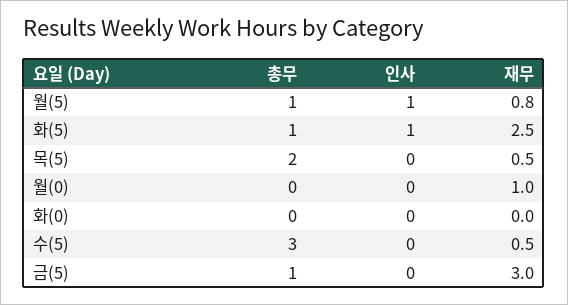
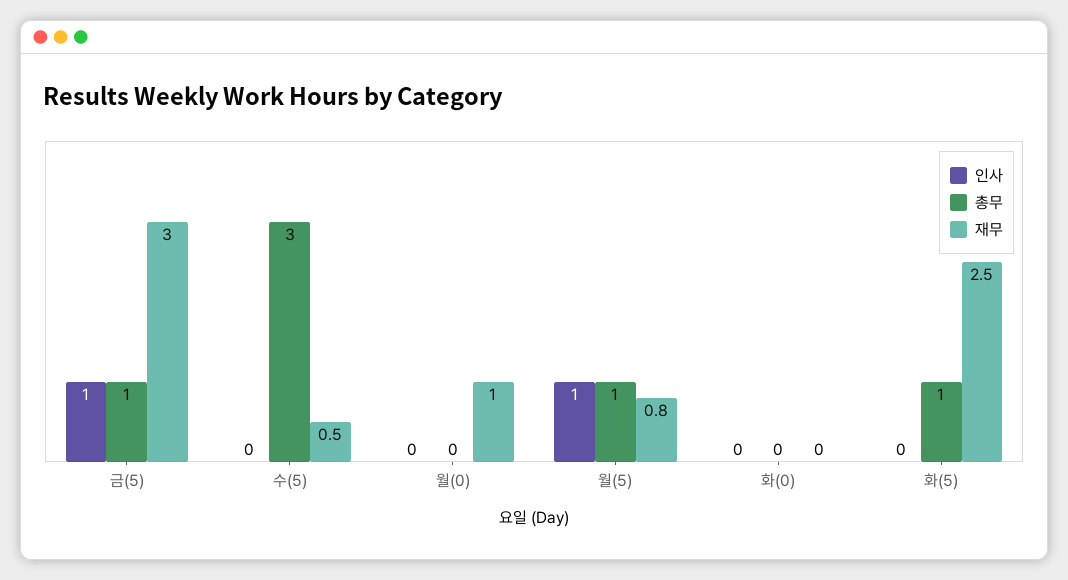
  {
    "총무": {
      "월(5)": 1,
      "화(5)": 1,
-     "목(5)": 2,
      "월(0)": 0,
      "화(0)": 0,
      "수(5)": 3,
      "금(5)": 1
    },
    "인사": {
      "월(5)": 1,
-     "화(5)": 1,
+     "화(5)": 0,
-     "목(5)": 0,
      "월(0)": 0,
      "화(0)": 0,
      "수(5)": 0,
-     "금(5)": 0
+     "금(5)": 1
    },
    "재무": {
      "월(5)": 0.8,
      "화(5)": 2.5,
-     "목(5)": 0.5,
      "월(0)": 1,
      "화(0)": 0,
      "수(5)": 0.5,
      "금(5)": 3
    }
  }

